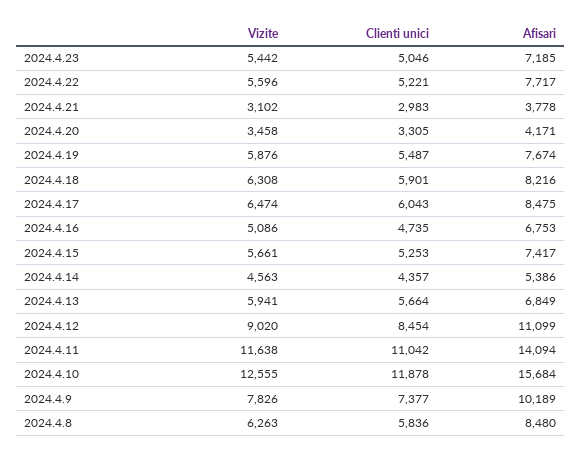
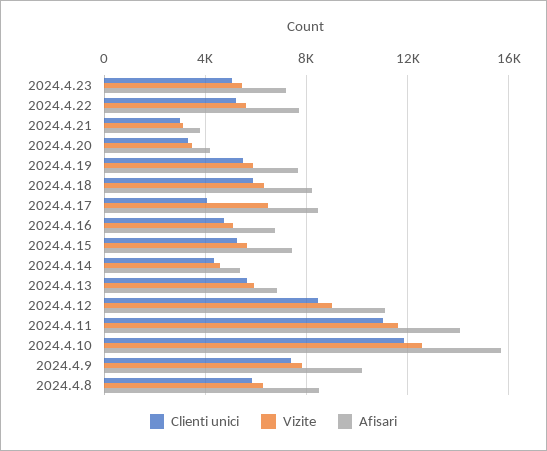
  {
    "Vizite": {
      "2024.4.23": 5442,
      "2024.4.22": 5596,
      "2024.4.21": 3102,
      "2024.4.20": 3458,
      "2024.4.19": 5876,
      "2024.4.18": 6308,
      "2024.4.17": 6474,
      "2024.4.16": 5086,
      "2024.4.15": 5661,
      "2024.4.14": 4563,
      "2024.4.13": 5941,
      "2024.4.12": 9020,
      "2024.4.11": 11638,
      "2024.4.10": 12555,
      "2024.4.9": 7826,
      "2024.4.8": 6263
    },
    "Clienti unici": {
      "2024.4.23": 5046,
      "2024.4.22": 5221,
      "2024.4.21": 2983,
      "2024.4.20": 3305,
      "2024.4.19": 5487,
      "2024.4.18": 5901,
-     "2024.4.17": 6043,
+     "2024.4.17": 4000,
      "2024.4.16": 4735,
      "2024.4.15": 5253,
      "2024.4.14": 4357,
      "2024.4.13": 5664,
      "2024.4.12": 8454,
      "2024.4.11": 11042,
      "2024.4.10": 11878,
      "2024.4.9": 7377,
      "2024.4.8": 5836
    },
    "Afisari": {
      "2024.4.23": 7185,
      "2024.4.22": 7717,
      "2024.4.21": 3778,
      "2024.4.20": 4171,
      "2024.4.19": 7674,
      "2024.4.18": 8216,
      "2024.4.17": 8475,
      "2024.4.16": 6753,
      "2024.4.15": 7417,
      "2024.4.14": 5386,
      "2024.4.13": 6849,
      "2024.4.12": 11099,
      "2024.4.11": 14094,
      "2024.4.10": 15684,
      "2024.4.9": 10189,
      "2024.4.8": 8480
    }
  }

